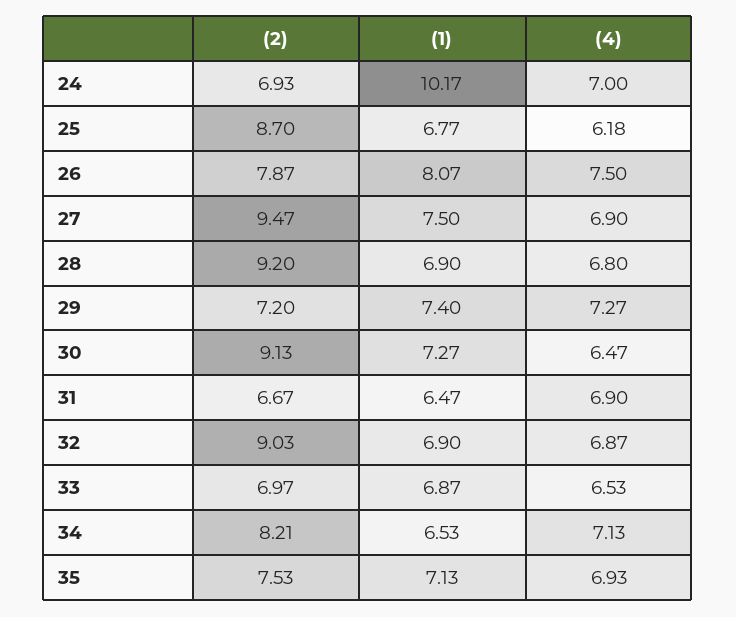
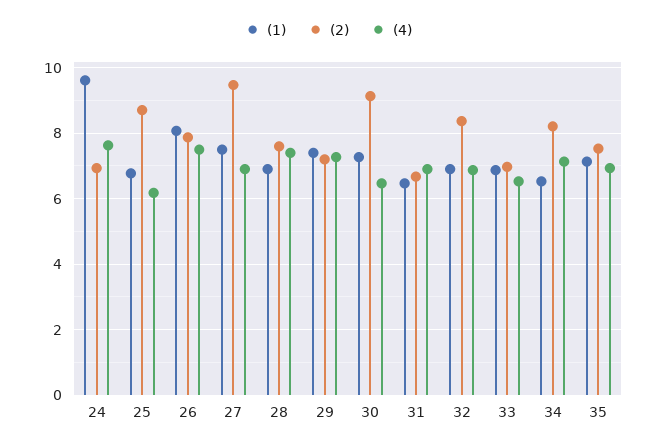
  {
    "(2)": {
      "24": 6.93,
      "25": 8.7,
      "26": 7.87,
      "27": 9.47,
-     "28": 9.2,
+     "28": 7.6,
      "29": 7.2,
      "30": 9.13,
      "31": 6.67,
-     "32": 9.03,
+     "32": 8.4,
      "33": 6.97,
      "34": 8.21,
      "35": 7.53
    },
    "(1)": {
-     "24": 10.17,
+     "24": 9.6,
      "25": 6.77,
      "26": 8.07,
      "27": 7.5,
      "28": 6.9,
      "29": 7.4,
      "30": 7.27,
      "31": 6.47,
      "32": 6.9,
      "33": 6.87,
      "34": 6.53,
      "35": 7.13
    },
    "(4)": {
-     "24": 7,
+     "24": 7.6,
      "25": 6.18,
      "26": 7.5,
      "27": 6.9,
-     "28": 6.8,
+     "28": 7.4,
      "29": 7.27,
      "30": 6.47,
      "31": 6.9,
      "32": 6.87,
      "33": 6.53,
      "34": 7.13,
      "35": 6.93
    }
  }

